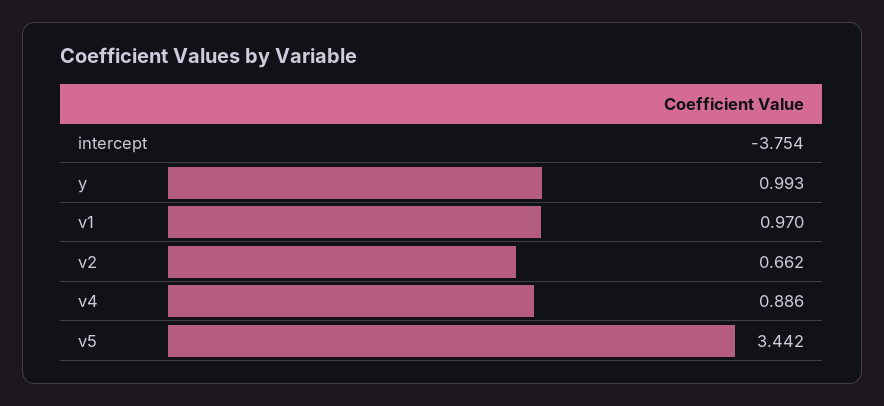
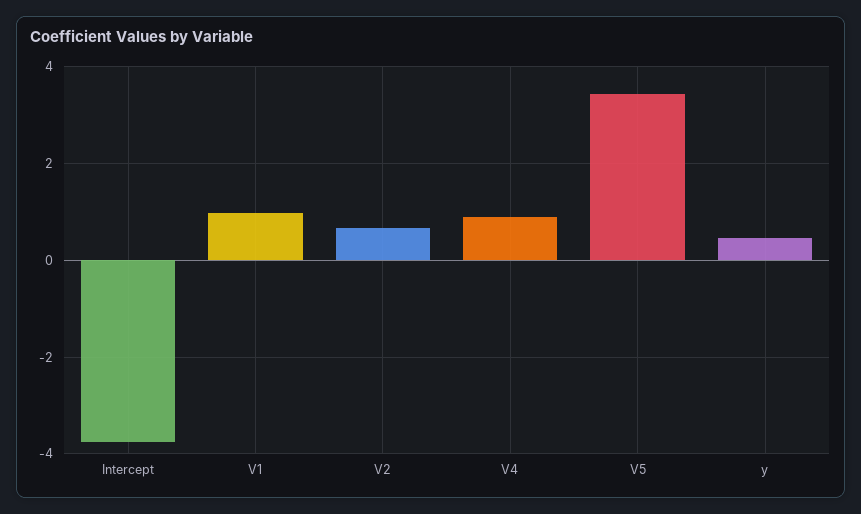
  {
    "intercept": -3.754,
-   "y": 0.993,
+   "y": 0.4,
    "v1": 0.97,
    "v2": 0.662,
    "v4": 0.886,
    "v5": 3.442
  }

